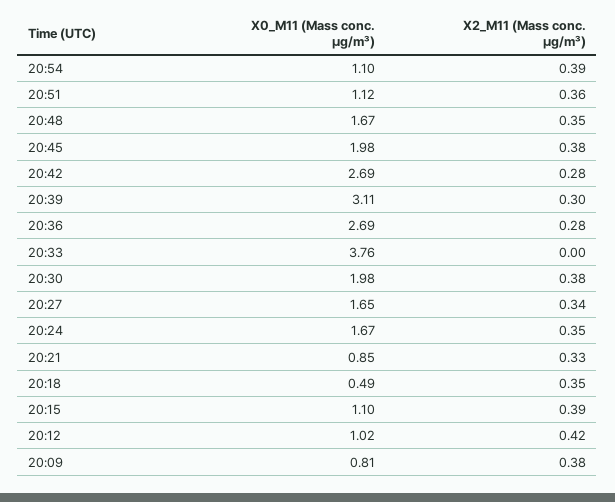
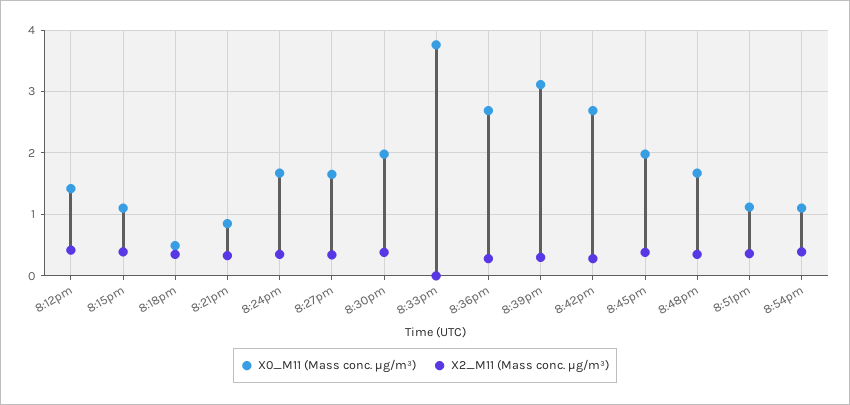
  {
    "X0_M11 (Mass conc. μg/m³)": {
      "20:54": 1.1,
      "20:51": 1.12,
      "20:48": 1.67,
      "20:45": 1.98,
      "20:42": 2.69,
      "20:39": 3.11,
      "20:36": 2.69,
      "20:33": 3.76,
      "20:30": 1.98,
      "20:27": 1.65,
      "20:24": 1.67,
      "20:21": 0.85,
      "20:18": 0.49,
      "20:15": 1.1,
-     "20:12": 1.02,
+     "20:12": 1.4
-     "20:09": 0.81
    },
    "X2_M11 (Mass conc. μg/m³)": {
      "20:54": 0.39,
      "20:51": 0.36,
      "20:48": 0.35,
      "20:45": 0.38,
      "20:42": 0.28,
      "20:39": 0.3,
      "20:36": 0.28,
      "20:33": 0,
      "20:30": 0.38,
      "20:27": 0.34,
      "20:24": 0.35,
      "20:21": 0.33,
      "20:18": 0.35,
      "20:15": 0.39,
-     "20:12": 0.42,
+     "20:12": 0.42
-     "20:09": 0.38
    }
  }

